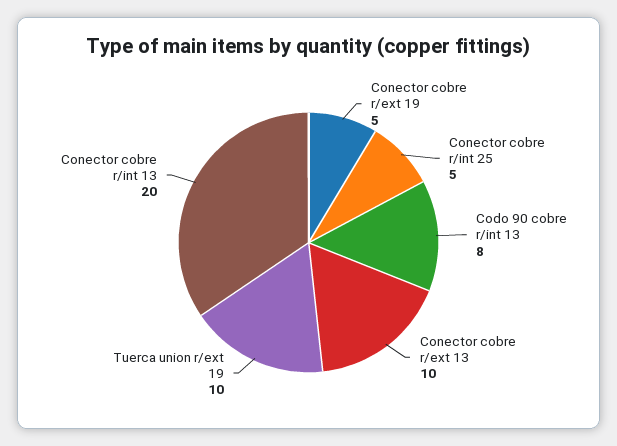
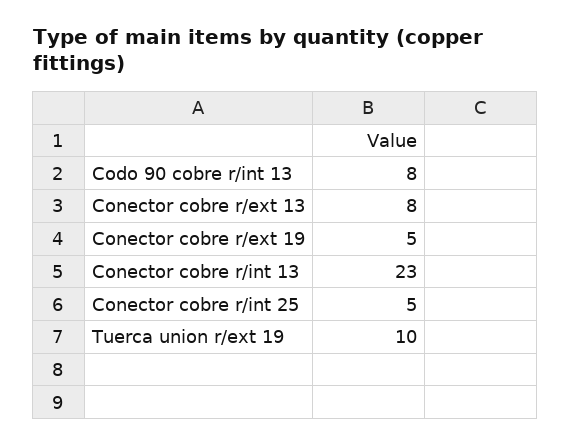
  {
    "Conector cobre r/ext 19": 5,
    "Conector cobre r/int 25": 5,
    "Codo 90 cobre r/int 13": 8,
-   "Conector cobre r/ext 13": 10,
+   "Conector cobre r/ext 13": 8,
    "Tuerca union r/ext 19": 10,
-   "Conector cobre r/int 13": 20
+   "Conector cobre r/int 13": 23
  }

